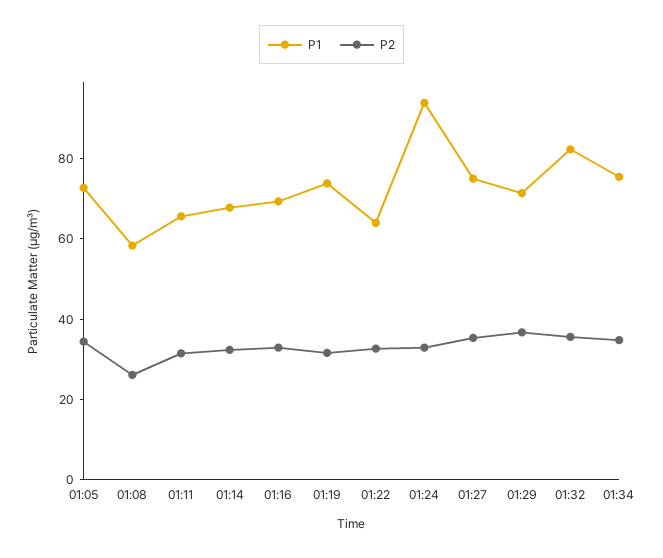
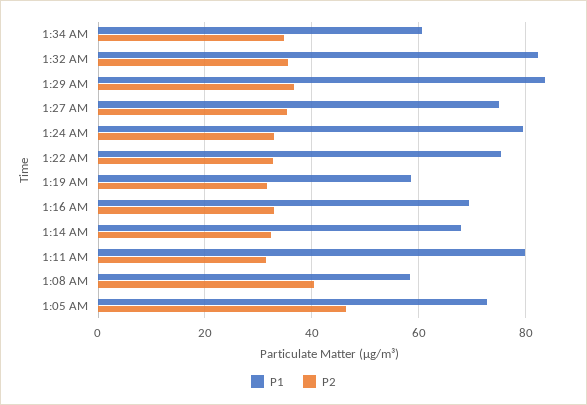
  {
    "P1": {
      "01:05": 72,
      "01:08": 58,
-     "01:11": 65,
+     "01:11": 80,
      "01:14": 68,
      "01:16": 70,
-     "01:19": 75,
+     "01:19": 58,
-     "01:22": 65,
+     "01:22": 76,
-     "01:24": 95,
+     "01:24": 80,
      "01:27": 76,
-     "01:29": 70,
+     "01:29": 84,
      "01:32": 82,
-     "01:34": 75
+     "01:34": 60
    },
    "P2": {
-     "01:05": 35,
+     "01:05": 46,
-     "01:08": 25,
+     "01:08": 40,
      "01:11": 32,
      "01:14": 32,
      "01:16": 32,
      "01:19": 32,
      "01:22": 32,
      "01:24": 32,
      "01:27": 36,
      "01:29": 36,
      "01:32": 36,
      "01:34": 34
    }
  }

